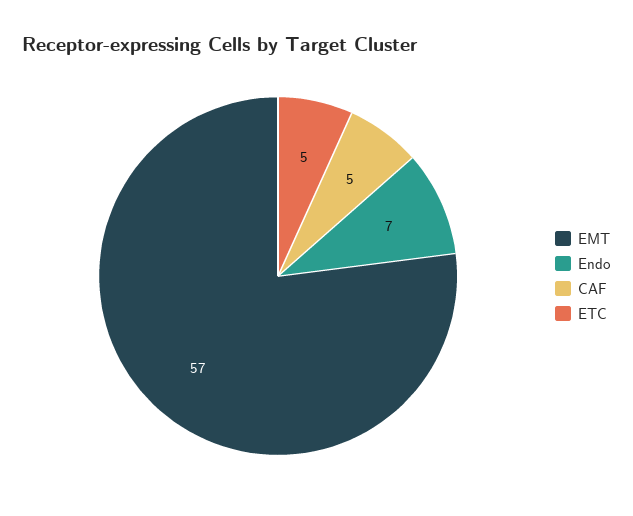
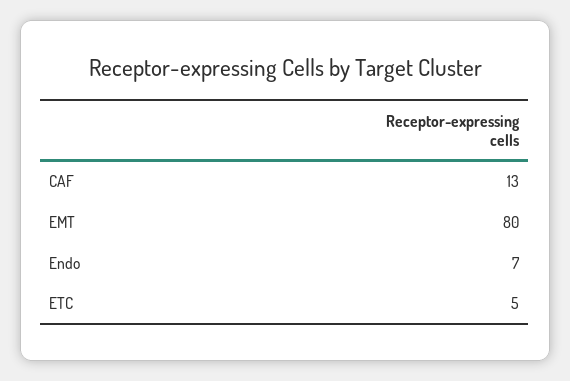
  {
-   "EMT": 57,
+   "EMT": 80,
    "Endo": 7,
-   "CAF": 5,
+   "CAF": 13,
    "ETC": 5
  }

